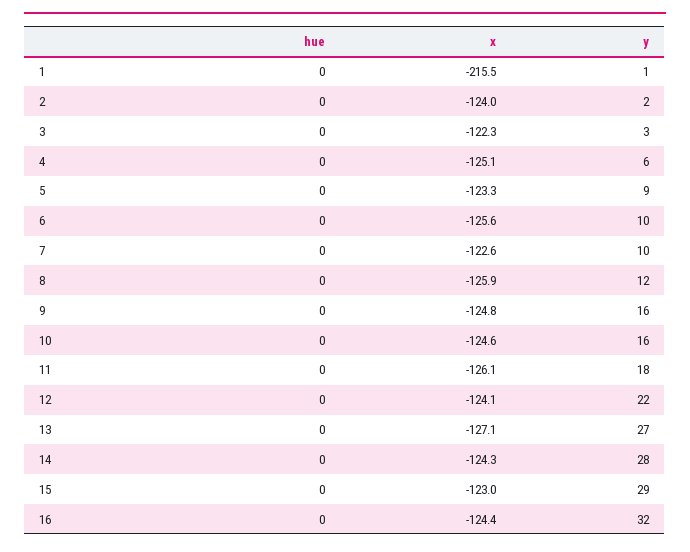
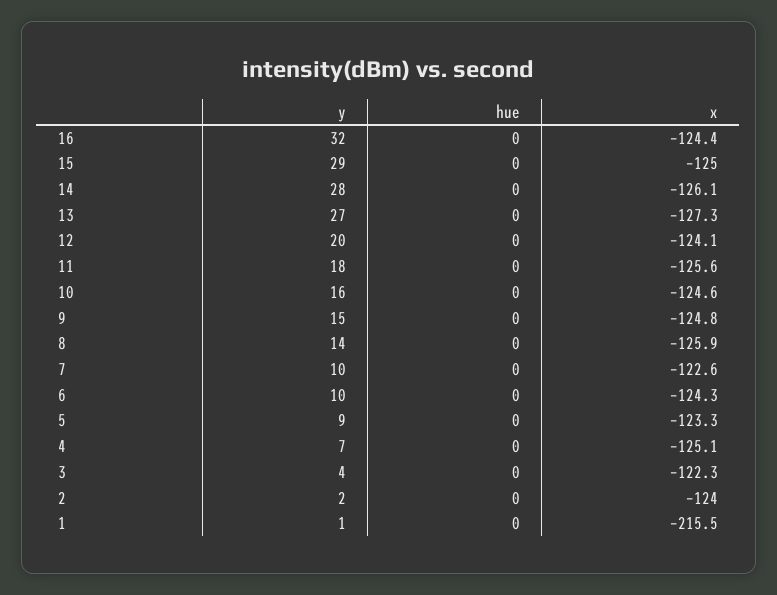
  {
    "hue": {
      "1": 0,
      "2": 0,
      "3": 0,
      "4": 0,
      "5": 0,
      "6": 0,
      "7": 0,
      "8": 0,
      "9": 0,
      "10": 0,
      "11": 0,
      "12": 0,
      "13": 0,
      "14": 0,
      "15": 0,
      "16": 0
    },
    "x": {
      "1": -215.5,
      "2": -124,
      "3": -122.3,
      "4": -125.1,
      "5": -123.3,
-     "6": -125.6,
+     "6": -124.3,
      "7": -122.6,
      "8": -125.9,
      "9": -124.8,
      "10": -124.6,
-     "11": -126.1,
+     "11": -125.6,
      "12": -124.1,
-     "13": -127.1,
+     "13": -127.3,
-     "14": -124.3,
+     "14": -126.1,
-     "15": -123,
+     "15": -125,
      "16": -124.4
    },
    "y": {
      "1": 1,
      "2": 2,
-     "3": 3,
+     "3": 4,
-     "4": 6,
+     "4": 7,
      "5": 9,
      "6": 10,
      "7": 10,
-     "8": 12,
+     "8": 14,
-     "9": 16,
+     "9": 15,
      "10": 16,
      "11": 18,
-     "12": 22,
+     "12": 20,
      "13": 27,
      "14": 28,
      "15": 29,
      "16": 32
    }
  }

